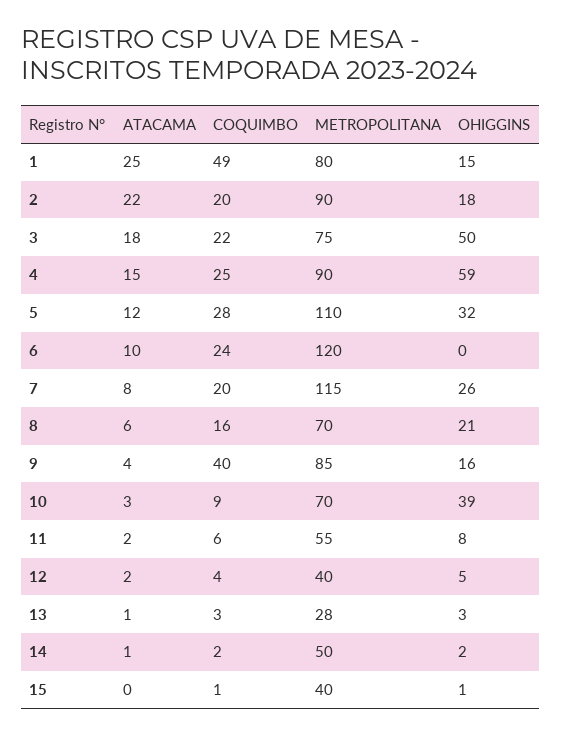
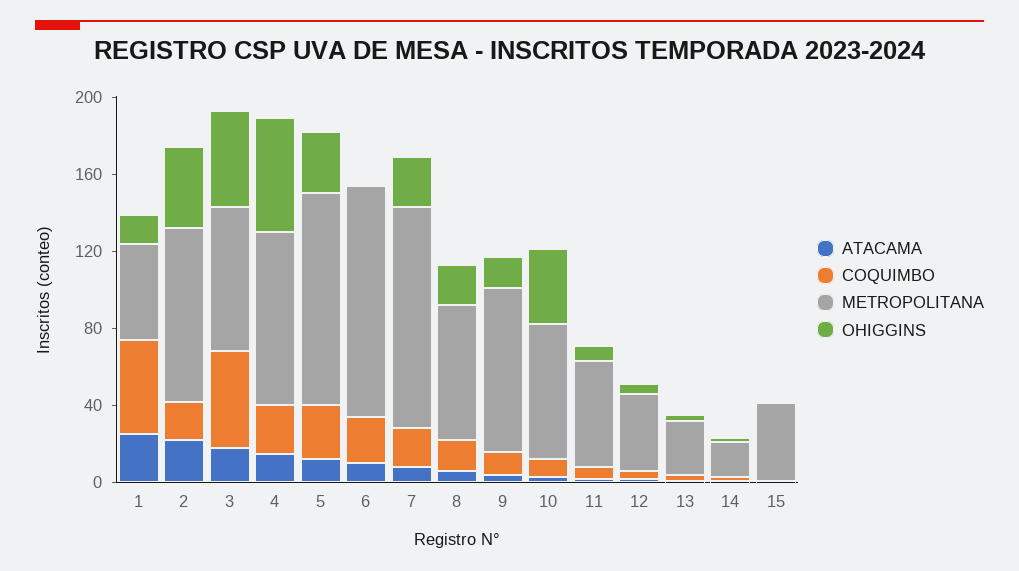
  {
    "ATACAMA": {
      "1": 25,
      "2": 22,
      "3": 18,
      "4": 15,
      "5": 12,
      "6": 10,
      "7": 8,
      "8": 6,
      "9": 4,
      "10": 3,
      "11": 2,
      "12": 2,
      "13": 1,
      "14": 1,
      "15": 0
    },
    "COQUIMBO": {
      "1": 49,
      "2": 20,
-     "3": 22,
+     "3": 50,
      "4": 25,
      "5": 28,
      "6": 24,
      "7": 20,
      "8": 16,
-     "9": 40,
+     "9": 10,
      "10": 9,
      "11": 6,
      "12": 4,
      "13": 3,
      "14": 2,
      "15": 1
    },
    "METROPOLITANA": {
-     "1": 80,
+     "1": 50,
      "2": 90,
      "3": 75,
      "4": 90,
      "5": 110,
      "6": 120,
      "7": 115,
      "8": 70,
      "9": 85,
      "10": 70,
      "11": 55,
      "12": 40,
      "13": 28,
-     "14": 50,
+     "14": 20,
      "15": 40
    },
    "OHIGGINS": {
      "1": 15,
-     "2": 18,
+     "2": 40,
      "3": 50,
      "4": 59,
      "5": 32,
      "6": 0,
      "7": 26,
      "8": 21,
      "9": 16,
      "10": 39,
      "11": 8,
      "12": 5,
      "13": 3,
      "14": 2,
      "15": 1
    }
  }

